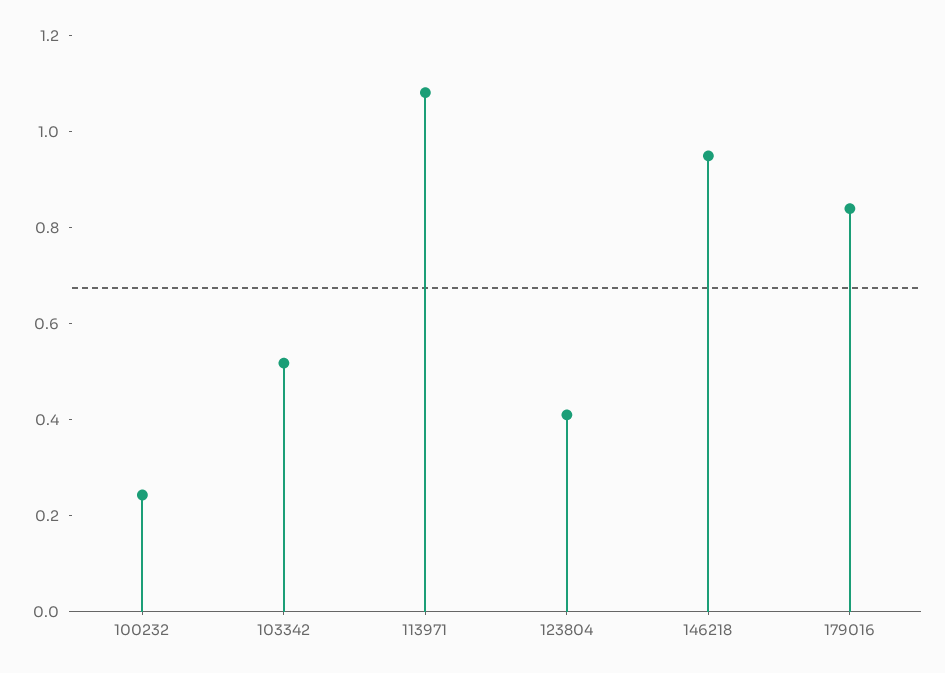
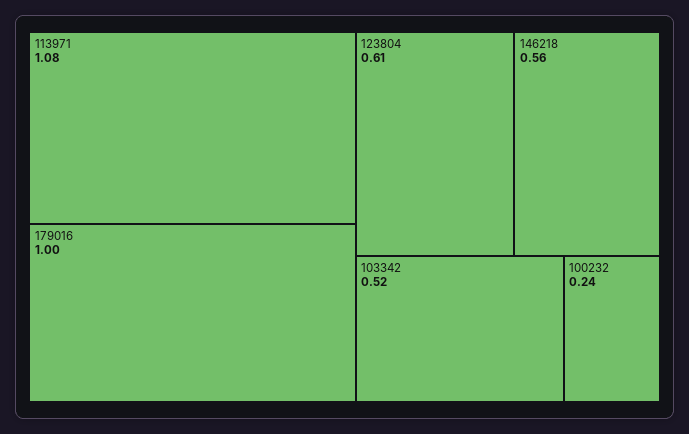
  {
    "100232": 0.24,
    "103342": 0.52,
    "113971": 1.08,
-   "123804": 0.4,
+   "123804": 0.61,
-   "146218": 0.95,
+   "146218": 0.56,
-   "179016": 0.85
+   "179016": 1
  }

